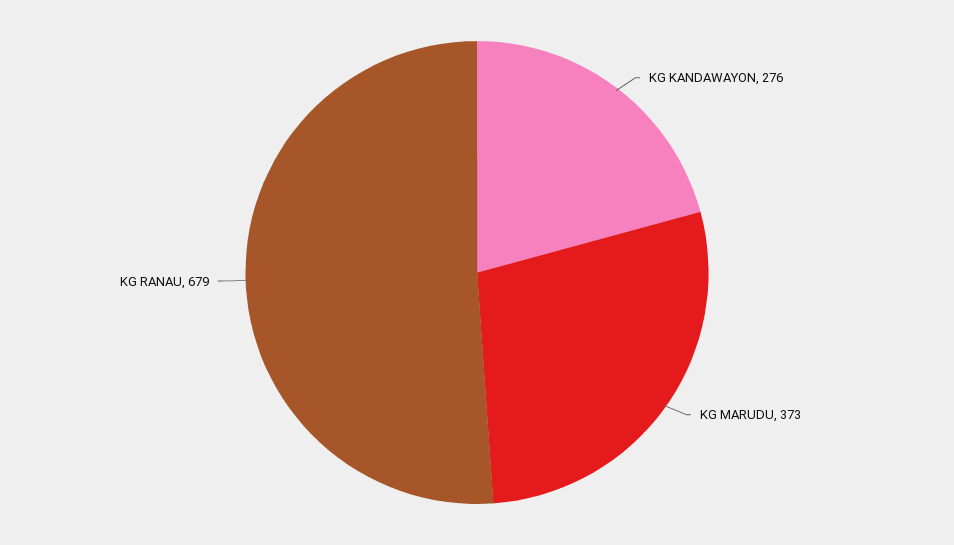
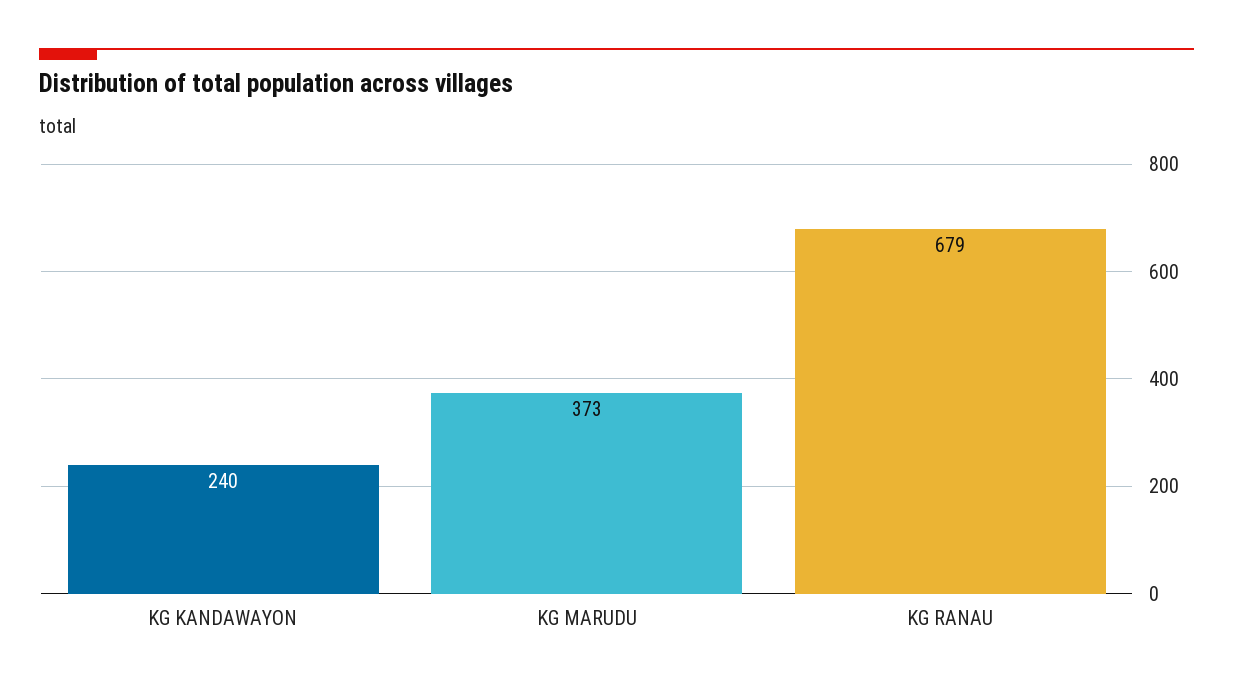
  {
-   "KG KANDAWAYON": 276,
+   "KG KANDAWAYON": 240,
    "KG MARUDU": 373,
    "KG RANAU": 679
  }

